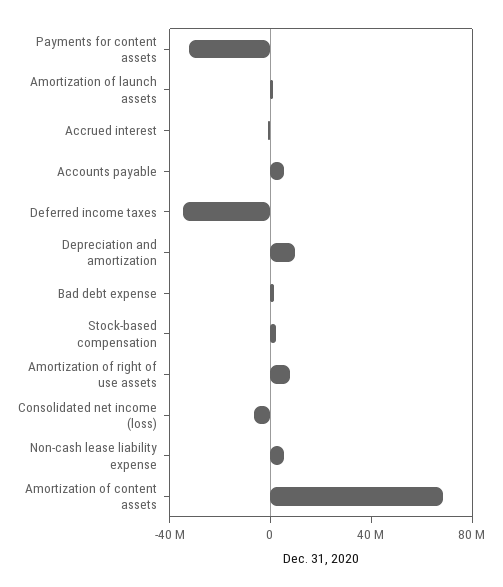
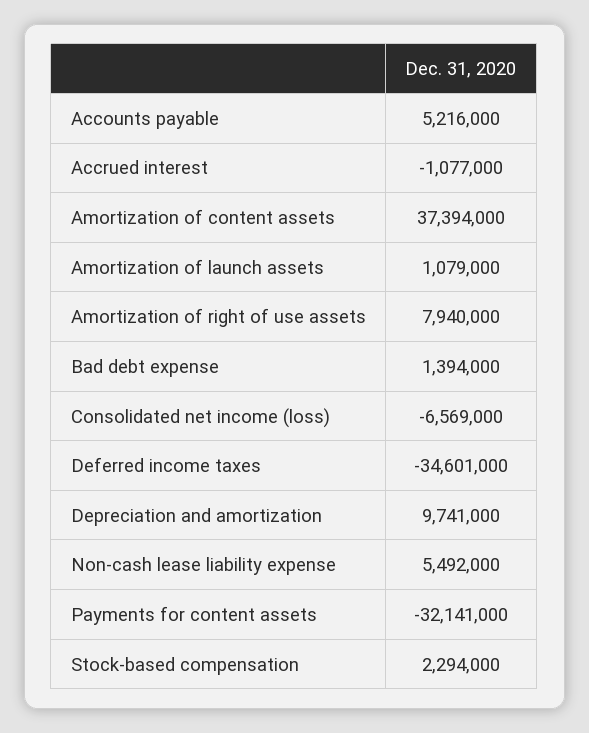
  {
    "Payments for content assets": -32141000,
    "Amortization of launch assets": 1079000,
    "Accrued interest": -1077000,
    "Accounts payable": 5216000,
    "Deferred income taxes": -34601000,
    "Depreciation and amortization": 9741000,
    "Bad debt expense": 1394000,
    "Stock-based compensation": 2294000,
    "Amortization of right of use assets": 7940000,
    "Consolidated net income (loss)": -6569000,
    "Non-cash lease liability expense": 5492000,
-   "Amortization of content assets": 70000000
+   "Amortization of content assets": 37394000
  }

